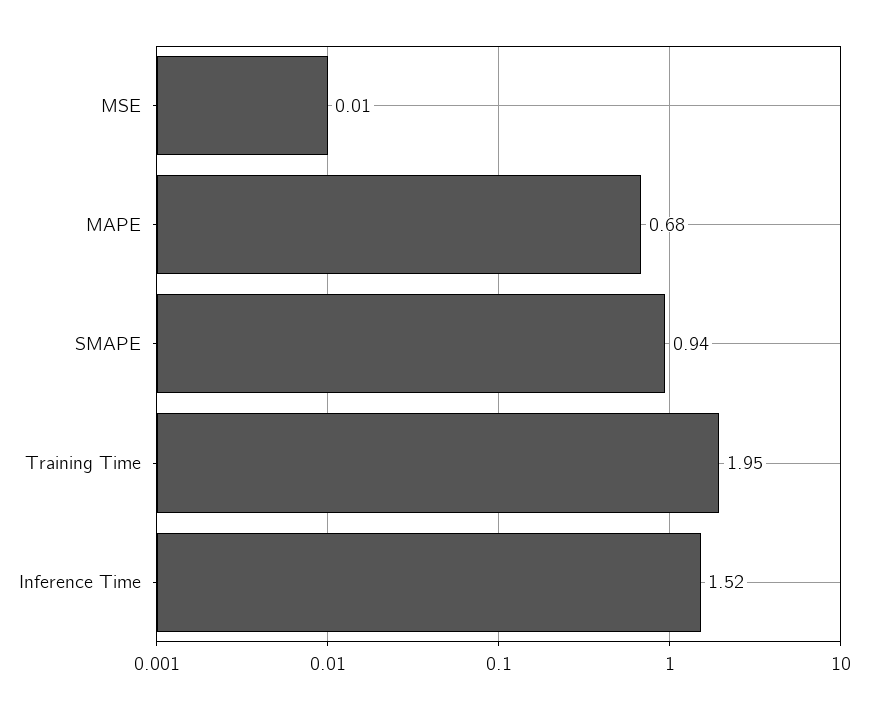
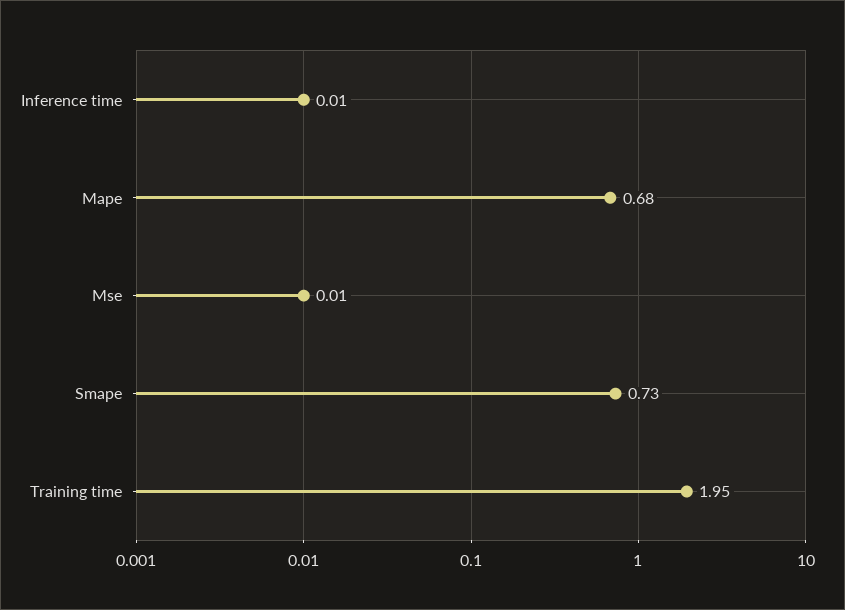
  {
    "MSE": 0.01,
    "MAPE": 0.68,
-   "SMAPE": 0.94,
+   "SMAPE": 0.73,
    "Training Time": 1.95,
-   "Inference Time": 1.52
+   "Inference Time": 0.01
  }

